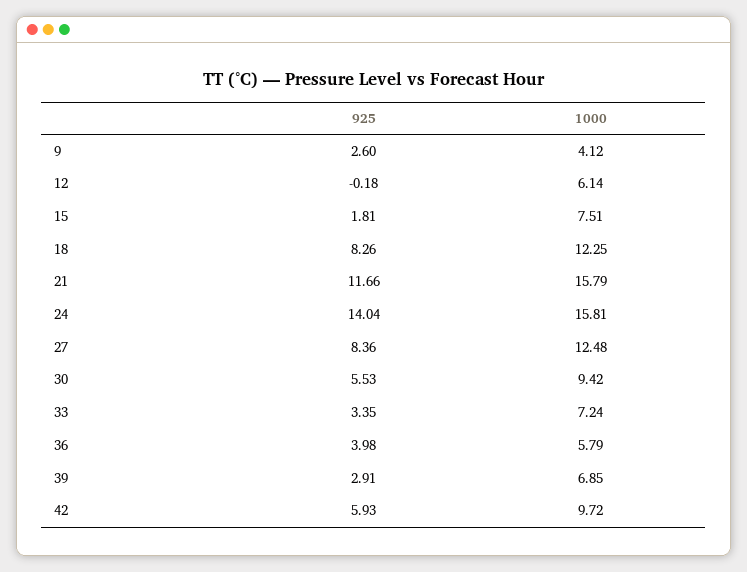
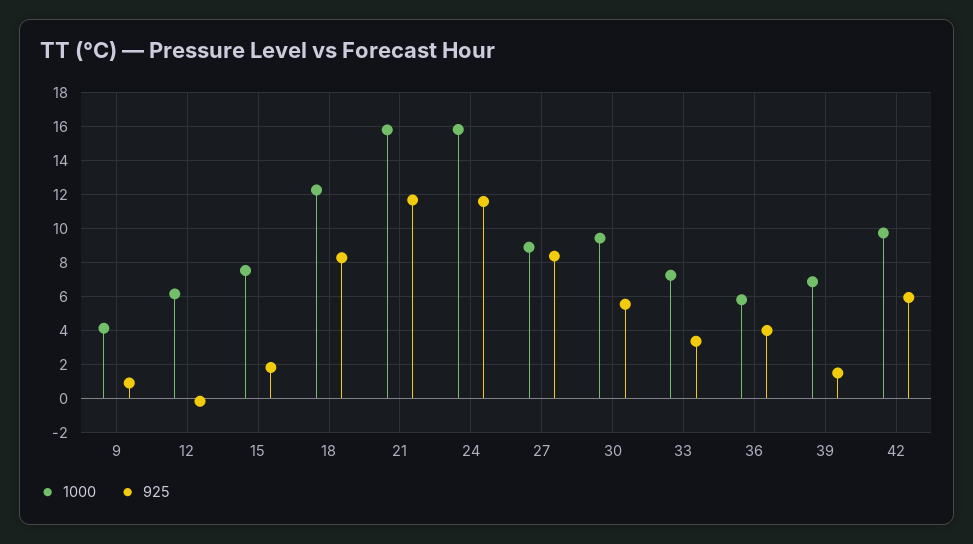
  {
    "925": {
-     "9": 2.6,
+     "9": 1,
      "12": -0.18,
      "15": 1.81,
      "18": 8.26,
      "21": 11.66,
-     "24": 14.04,
+     "24": 11.5,
      "27": 8.36,
      "30": 5.53,
      "33": 3.35,
      "36": 3.98,
-     "39": 2.91,
+     "39": 1.5,
      "42": 5.93
    },
    "1000": {
      "9": 4.12,
      "12": 6.14,
      "15": 7.51,
      "18": 12.25,
      "21": 15.79,
      "24": 15.81,
-     "27": 12.48,
+     "27": 9,
      "30": 9.42,
      "33": 7.24,
      "36": 5.79,
      "39": 6.85,
      "42": 9.72
    }
  }

